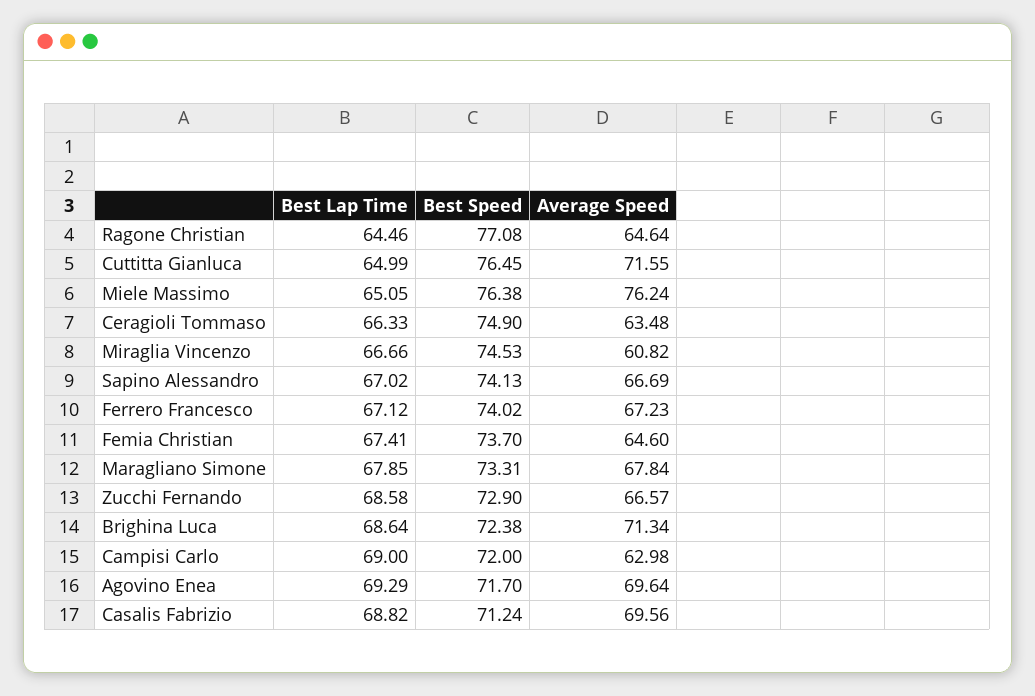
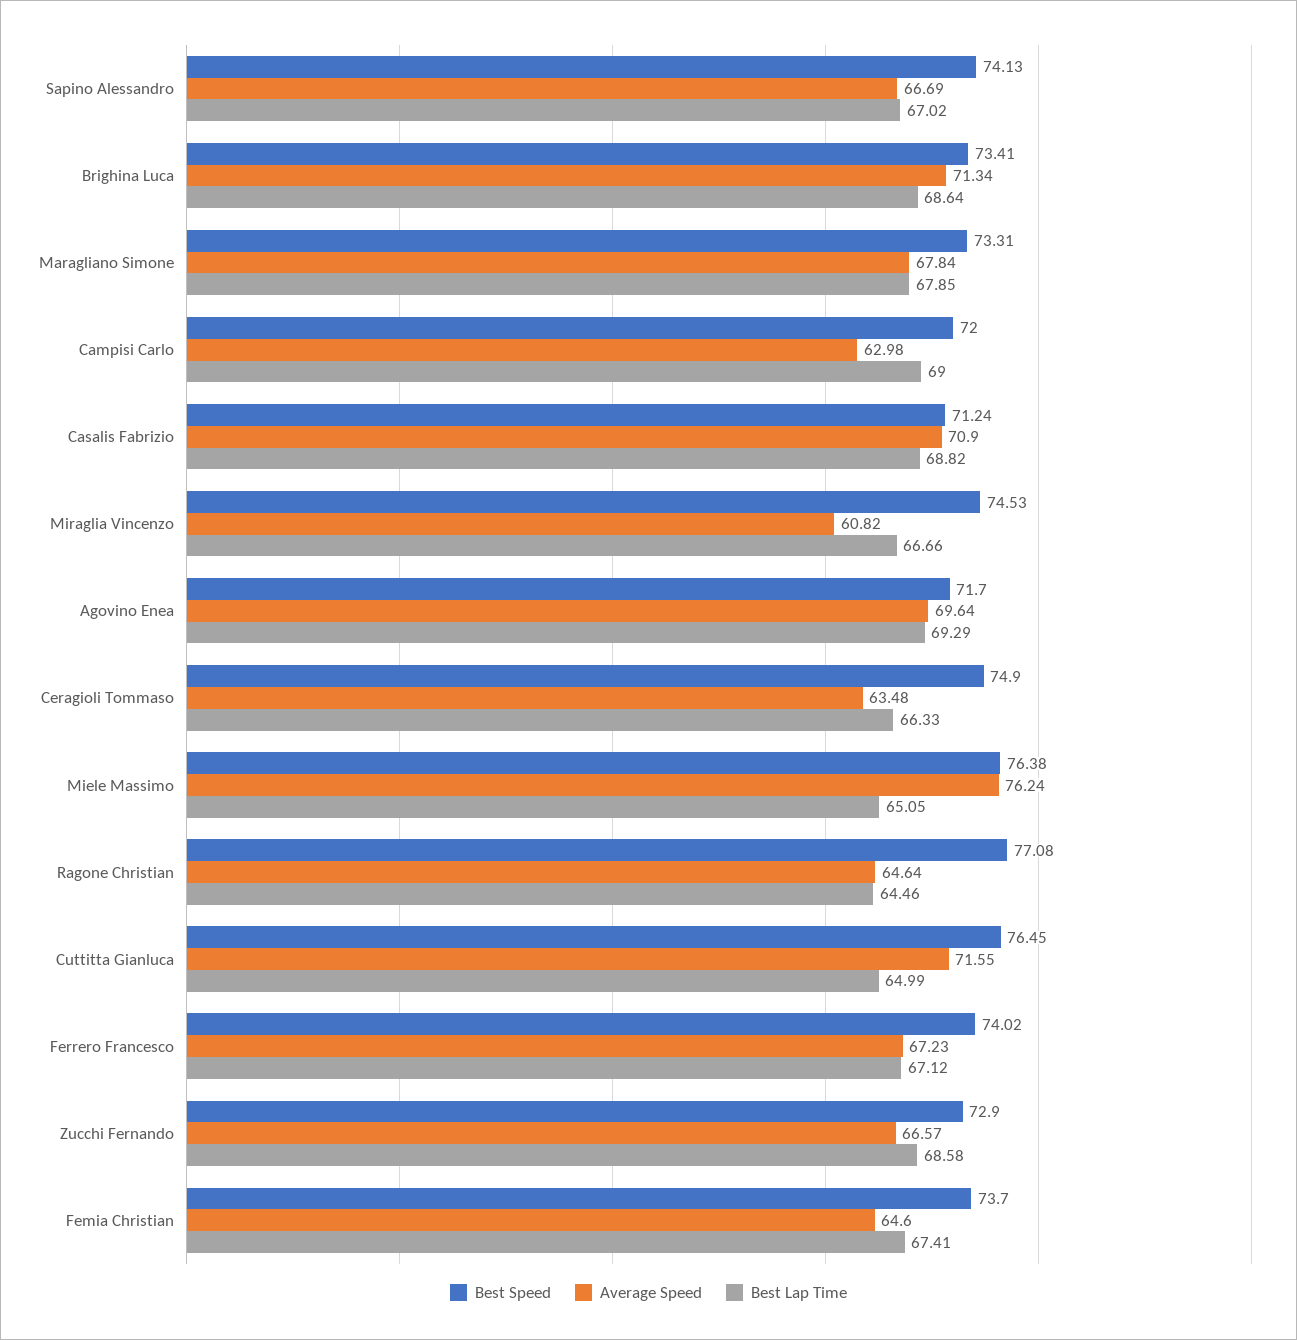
  {
    "Best Lap Time": {
      "Ragone Christian": 64.46,
      "Cuttitta Gianluca": 64.99,
      "Miele Massimo": 65.05,
      "Ceragioli Tommaso": 66.33,
      "Miraglia Vincenzo": 66.66,
      "Sapino Alessandro": 67.02,
      "Ferrero Francesco": 67.12,
      "Femia Christian": 67.41,
      "Maragliano Simone": 67.85,
      "Zucchi Fernando": 68.58,
      "Brighina Luca": 68.64,
      "Campisi Carlo": 69,
      "Agovino Enea": 69.29,
      "Casalis Fabrizio": 68.82
    },
    "Best Speed": {
      "Ragone Christian": 77.08,
      "Cuttitta Gianluca": 76.45,
      "Miele Massimo": 76.38,
      "Ceragioli Tommaso": 74.9,
      "Miraglia Vincenzo": 74.53,
      "Sapino Alessandro": 74.13,
      "Ferrero Francesco": 74.02,
      "Femia Christian": 73.7,
      "Maragliano Simone": 73.31,
      "Zucchi Fernando": 72.9,
-     "Brighina Luca": 72.38,
+     "Brighina Luca": 73.41,
      "Campisi Carlo": 72,
      "Agovino Enea": 71.7,
      "Casalis Fabrizio": 71.24
    },
    "Average Speed": {
      "Ragone Christian": 64.64,
      "Cuttitta Gianluca": 71.55,
      "Miele Massimo": 76.24,
      "Ceragioli Tommaso": 63.48,
      "Miraglia Vincenzo": 60.82,
      "Sapino Alessandro": 66.69,
      "Ferrero Francesco": 67.23,
      "Femia Christian": 64.6,
      "Maragliano Simone": 67.84,
      "Zucchi Fernando": 66.57,
      "Brighina Luca": 71.34,
      "Campisi Carlo": 62.98,
      "Agovino Enea": 69.64,
-     "Casalis Fabrizio": 69.56
+     "Casalis Fabrizio": 70.9
    }
  }

